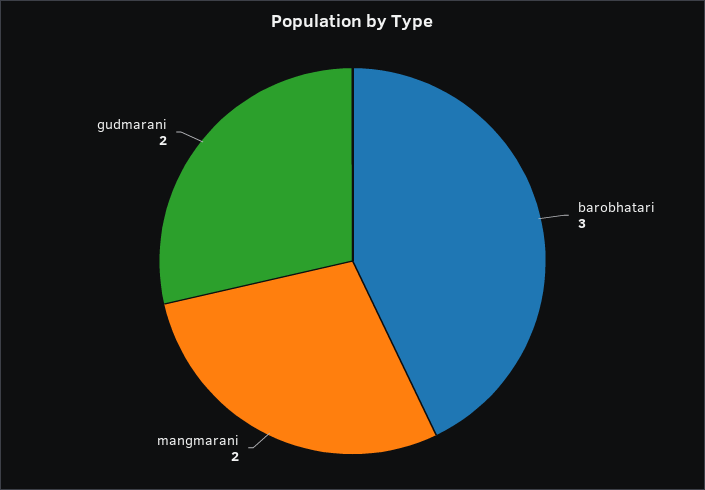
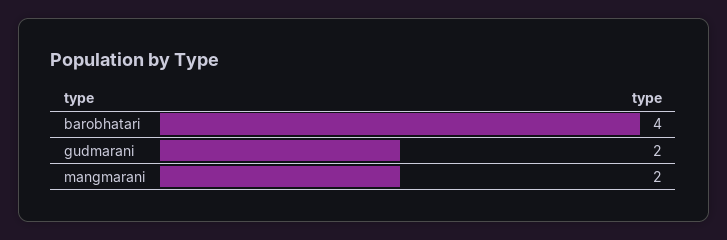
  {
-   "barobhatari": 3,
+   "barobhatari": 4,
    "mangmarani": 2,
    "gudmarani": 2
  }

